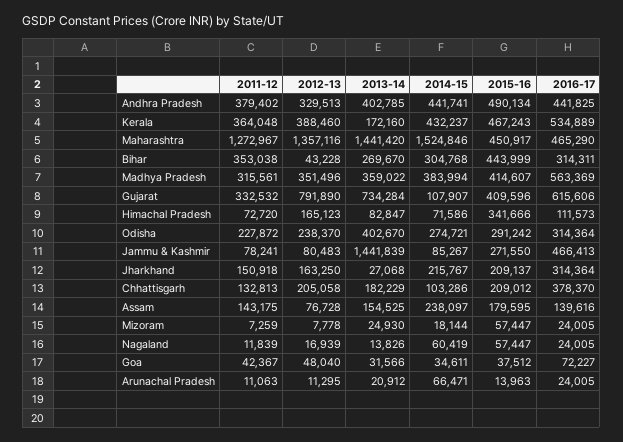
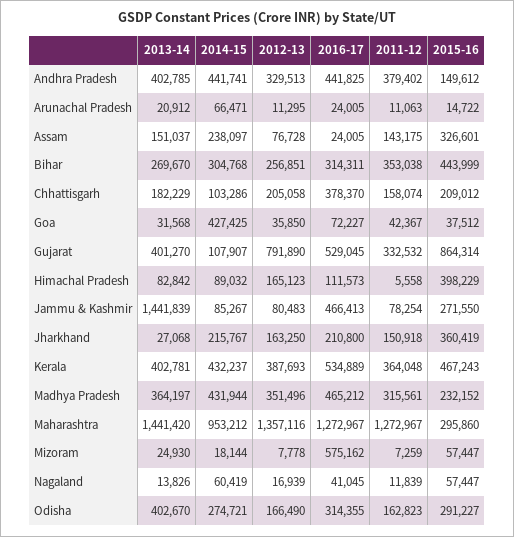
  {
    "2011-12": {
      "Andhra Pradesh": 379402,
      "Kerala": 364048,
      "Maharashtra": 1272967,
      "Bihar": 353038,
      "Madhya Pradesh": 315561,
      "Gujarat": 332532,
-     "Himachal Pradesh": 72720,
+     "Himachal Pradesh": 5558,
-     "Odisha": 227872,
+     "Odisha": 162823,
-     "Jammu & Kashmir": 78241,
+     "Jammu & Kashmir": 78254,
      "Jharkhand": 150918,
-     "Chhattisgarh": 132813,
+     "Chhattisgarh": 158074,
      "Assam": 143175,
      "Mizoram": 7259,
      "Nagaland": 11839,
      "Goa": 42367,
      "Arunachal Pradesh": 11063
    },
    "2012-13": {
      "Andhra Pradesh": 329513,
-     "Kerala": 388460,
+     "Kerala": 387693,
      "Maharashtra": 1357116,
-     "Bihar": 43228,
+     "Bihar": 256851,
      "Madhya Pradesh": 351496,
      "Gujarat": 791890,
      "Himachal Pradesh": 165123,
-     "Odisha": 238370,
+     "Odisha": 166490,
      "Jammu & Kashmir": 80483,
      "Jharkhand": 163250,
      "Chhattisgarh": 205058,
      "Assam": 76728,
      "Mizoram": 7778,
      "Nagaland": 16939,
-     "Goa": 48040,
+     "Goa": 35850,
      "Arunachal Pradesh": 11295
    },
    "2013-14": {
      "Andhra Pradesh": 402785,
-     "Kerala": 172160,
+     "Kerala": 402781,
      "Maharashtra": 1441420,
      "Bihar": 269670,
-     "Madhya Pradesh": 359022,
+     "Madhya Pradesh": 364197,
-     "Gujarat": 734284,
+     "Gujarat": 401270,
-     "Himachal Pradesh": 82847,
+     "Himachal Pradesh": 82842,
      "Odisha": 402670,
      "Jammu & Kashmir": 1441839,
      "Jharkhand": 27068,
      "Chhattisgarh": 182229,
-     "Assam": 154525,
+     "Assam": 151037,
      "Mizoram": 24930,
      "Nagaland": 13826,
-     "Goa": 31566,
+     "Goa": 31568,
      "Arunachal Pradesh": 20912
    },
    "2014-15": {
      "Andhra Pradesh": 441741,
      "Kerala": 432237,
-     "Maharashtra": 1524846,
+     "Maharashtra": 953212,
      "Bihar": 304768,
-     "Madhya Pradesh": 383994,
+     "Madhya Pradesh": 431944,
      "Gujarat": 107907,
-     "Himachal Pradesh": 71586,
+     "Himachal Pradesh": 89032,
      "Odisha": 274721,
      "Jammu & Kashmir": 85267,
      "Jharkhand": 215767,
      "Chhattisgarh": 103286,
      "Assam": 238097,
      "Mizoram": 18144,
      "Nagaland": 60419,
-     "Goa": 34611,
+     "Goa": 427425,
      "Arunachal Pradesh": 66471
    },
    "2015-16": {
-     "Andhra Pradesh": 490134,
+     "Andhra Pradesh": 149612,
      "Kerala": 467243,
-     "Maharashtra": 450917,
+     "Maharashtra": 295860,
      "Bihar": 443999,
-     "Madhya Pradesh": 414607,
+     "Madhya Pradesh": 232152,
-     "Gujarat": 409596,
+     "Gujarat": 864314,
-     "Himachal Pradesh": 341666,
+     "Himachal Pradesh": 398229,
-     "Odisha": 291242,
+     "Odisha": 291227,
      "Jammu & Kashmir": 271550,
-     "Jharkhand": 209137,
+     "Jharkhand": 360419,
      "Chhattisgarh": 209012,
-     "Assam": 179595,
+     "Assam": 326601,
      "Mizoram": 57447,
      "Nagaland": 57447,
      "Goa": 37512,
-     "Arunachal Pradesh": 13963
+     "Arunachal Pradesh": 14722
    },
    "2016-17": {
      "Andhra Pradesh": 441825,
      "Kerala": 534889,
-     "Maharashtra": 465290,
+     "Maharashtra": 1272967,
      "Bihar": 314311,
-     "Madhya Pradesh": 563369,
+     "Madhya Pradesh": 465212,
-     "Gujarat": 615606,
+     "Gujarat": 529045,
      "Himachal Pradesh": 111573,
-     "Odisha": 314364,
+     "Odisha": 314355,
      "Jammu & Kashmir": 466413,
-     "Jharkhand": 314364,
+     "Jharkhand": 210800,
      "Chhattisgarh": 378370,
-     "Assam": 139616,
+     "Assam": 24005,
-     "Mizoram": 24005,
+     "Mizoram": 575162,
-     "Nagaland": 24005,
+     "Nagaland": 41045,
      "Goa": 72227,
      "Arunachal Pradesh": 24005
    }
  }

